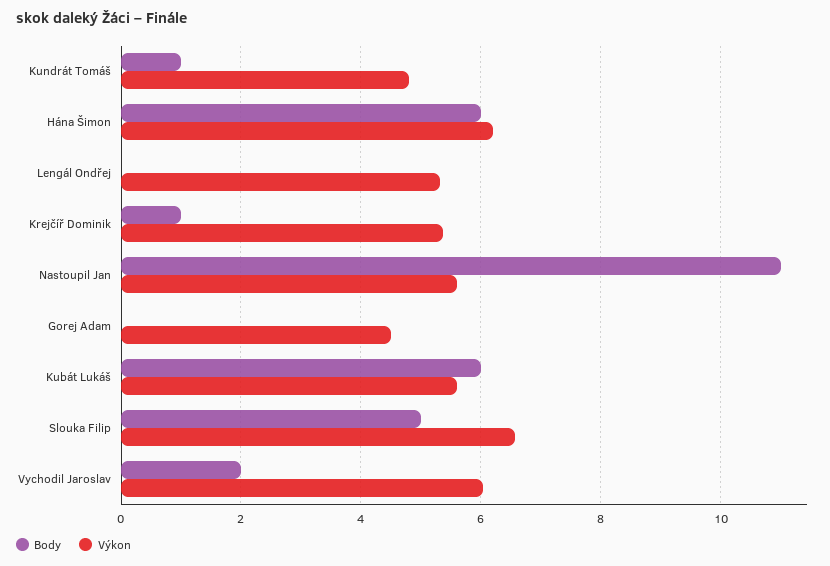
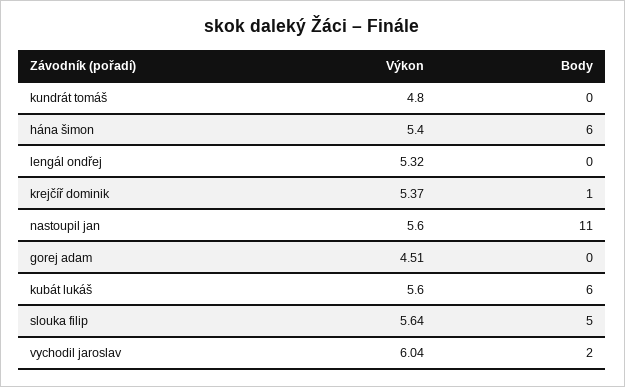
  {
    "Body": {
-     "Kundrát Tomáš": 1,
+     "Kundrát Tomáš": 0,
      "Hána Šimon": 6,
      "Lengál Ondřej": 0,
      "Krejčíř Dominik": 1,
      "Nastoupil Jan": 11,
      "Gorej Adam": 0,
      "Kubát Lukáš": 6,
      "Slouka Filip": 5,
      "Vychodil Jaroslav": 2
    },
    "Výkon": {
      "Kundrát Tomáš": 4.8,
-     "Hána Šimon": 6.2,
+     "Hána Šimon": 5.4,
      "Lengál Ondřej": 5.32,
      "Krejčíř Dominik": 5.37,
      "Nastoupil Jan": 5.6,
      "Gorej Adam": 4.51,
      "Kubát Lukáš": 5.6,
-     "Slouka Filip": 6.6,
+     "Slouka Filip": 5.64,
      "Vychodil Jaroslav": 6.04
    }
  }

